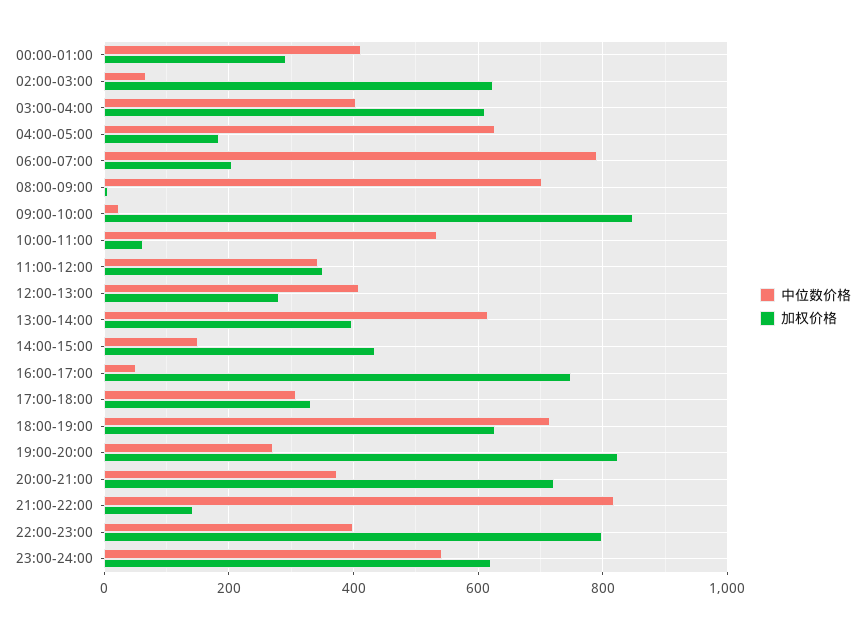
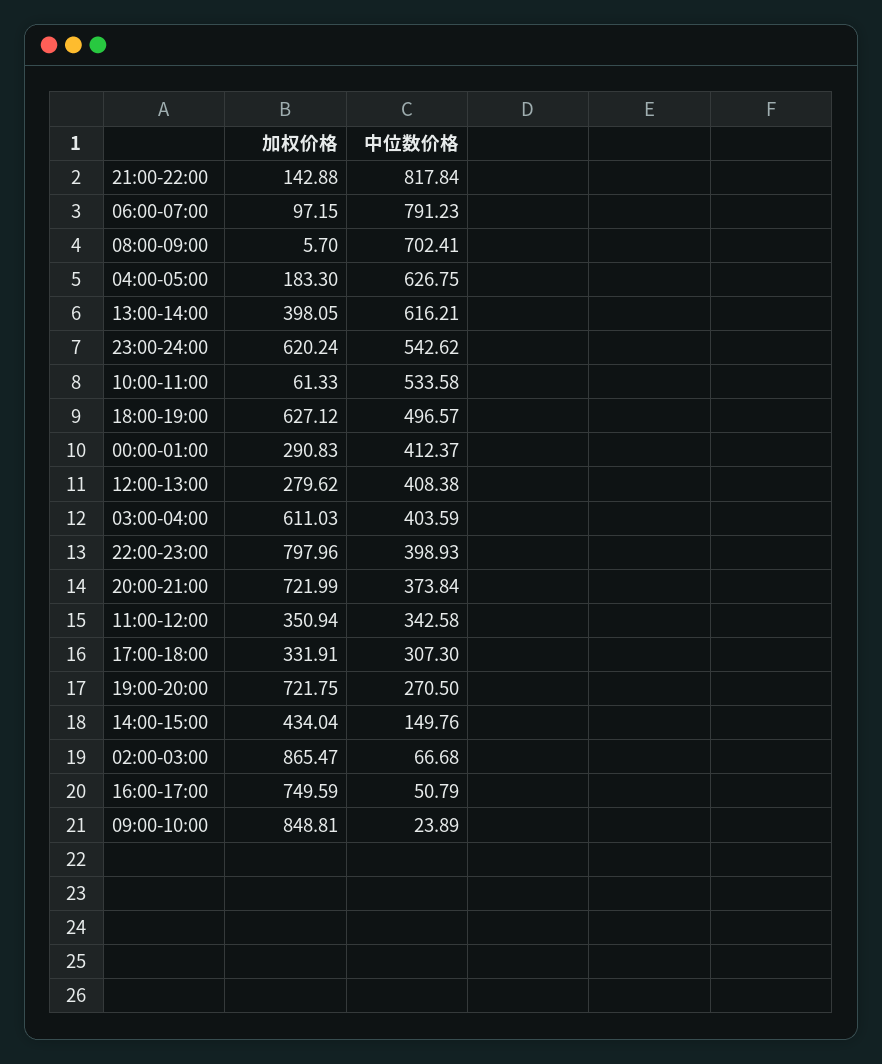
  {
    "中位数价格": {
      "00:00-01:00": 412.37,
      "02:00-03:00": 66.68,
      "03:00-04:00": 403.59,
      "04:00-05:00": 626.75,
      "06:00-07:00": 791.23,
      "08:00-09:00": 702.41,
      "09:00-10:00": 23.89,
      "10:00-11:00": 533.58,
      "11:00-12:00": 342.58,
      "12:00-13:00": 408.38,
      "13:00-14:00": 616.21,
      "14:00-15:00": 149.76,
      "16:00-17:00": 50.79,
      "17:00-18:00": 307.3,
-     "18:00-19:00": 720,
+     "18:00-19:00": 496.57,
      "19:00-20:00": 270.5,
      "20:00-21:00": 373.84,
      "21:00-22:00": 817.84,
      "22:00-23:00": 398.93,
      "23:00-24:00": 542.62
    },
    "加权价格": {
      "00:00-01:00": 290.83,
-     "02:00-03:00": 620,
+     "02:00-03:00": 865.47,
      "03:00-04:00": 611.03,
      "04:00-05:00": 183.3,
-     "06:00-07:00": 200,
+     "06:00-07:00": 97.15,
      "08:00-09:00": 5.7,
      "09:00-10:00": 848.81,
      "10:00-11:00": 61.33,
      "11:00-12:00": 350.94,
      "12:00-13:00": 279.62,
      "13:00-14:00": 398.05,
      "14:00-15:00": 434.04,
      "16:00-17:00": 749.59,
      "17:00-18:00": 331.91,
      "18:00-19:00": 627.12,
-     "19:00-20:00": 820,
+     "19:00-20:00": 721.75,
      "20:00-21:00": 721.99,
      "21:00-22:00": 142.88,
      "22:00-23:00": 797.96,
      "23:00-24:00": 620.24
    }
  }

